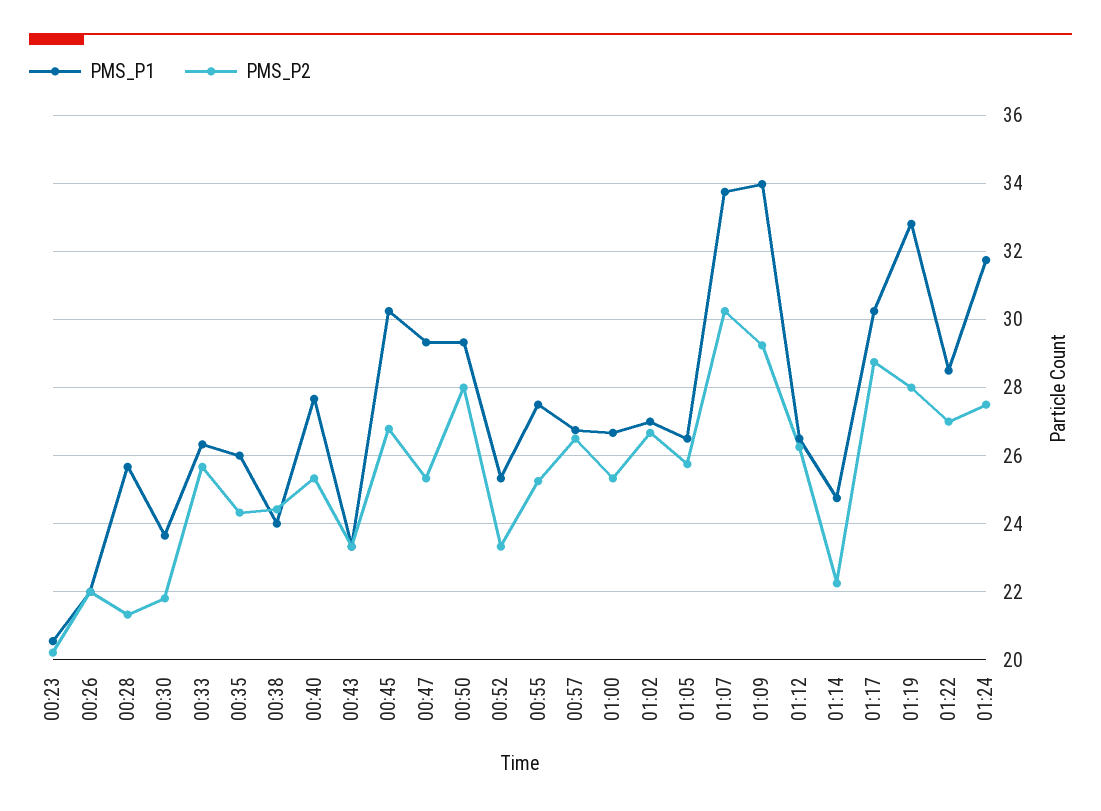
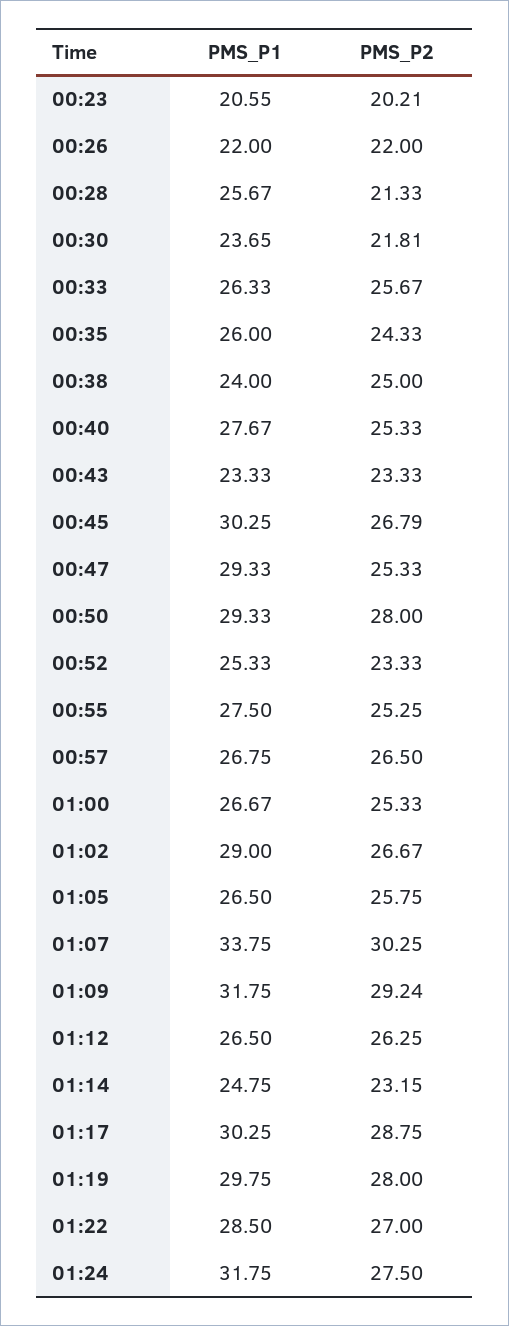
  {
    "PMS_P1": {
      "00:23": 20.55,
      "00:26": 22,
      "00:28": 25.67,
      "00:30": 23.65,
      "00:33": 26.33,
      "00:35": 26,
      "00:38": 24,
      "00:40": 27.67,
      "00:43": 23.33,
      "00:45": 30.25,
      "00:47": 29.33,
      "00:50": 29.33,
      "00:52": 25.33,
      "00:55": 27.5,
      "00:57": 26.75,
      "01:00": 26.67,
-     "01:02": 27,
+     "01:02": 29,
      "01:05": 26.5,
      "01:07": 33.75,
-     "01:09": 34,
+     "01:09": 31.75,
      "01:12": 26.5,
      "01:14": 24.75,
      "01:17": 30.25,
-     "01:19": 32.8,
+     "01:19": 29.75,
      "01:22": 28.5,
      "01:24": 31.75
    },
    "PMS_P2": {
      "00:23": 20.21,
      "00:26": 22,
      "00:28": 21.33,
      "00:30": 21.81,
      "00:33": 25.67,
      "00:35": 24.33,
-     "00:38": 24.4,
+     "00:38": 25,
      "00:40": 25.33,
      "00:43": 23.33,
      "00:45": 26.79,
      "00:47": 25.33,
      "00:50": 28,
      "00:52": 23.33,
      "00:55": 25.25,
      "00:57": 26.5,
      "01:00": 25.33,
      "01:02": 26.67,
      "01:05": 25.75,
      "01:07": 30.25,
      "01:09": 29.24,
      "01:12": 26.25,
-     "01:14": 22.2,
+     "01:14": 23.15,
      "01:17": 28.75,
      "01:19": 28,
      "01:22": 27,
      "01:24": 27.5
    }
  }

